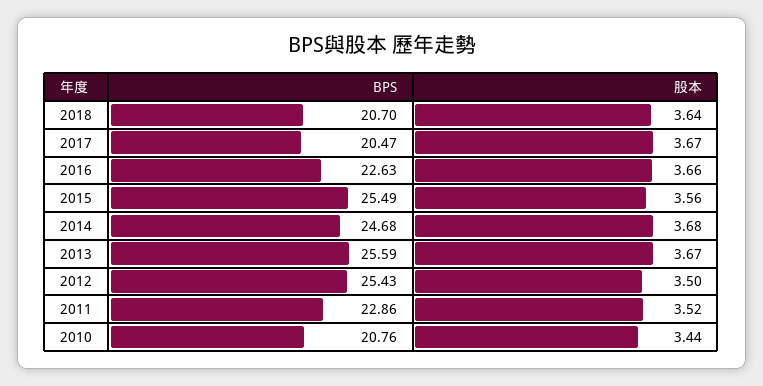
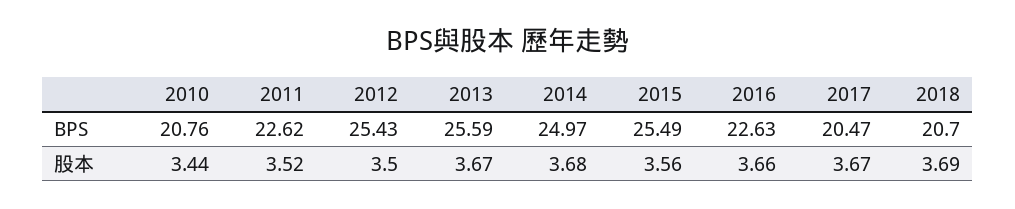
  {
    "BPS": {
      "2018": 20.7,
      "2017": 20.47,
      "2016": 22.63,
      "2015": 25.49,
-     "2014": 24.68,
+     "2014": 24.97,
      "2013": 25.59,
      "2012": 25.43,
-     "2011": 22.86,
+     "2011": 22.62,
      "2010": 20.76
    },
    "股本": {
-     "2018": 3.64,
+     "2018": 3.69,
      "2017": 3.67,
      "2016": 3.66,
      "2015": 3.56,
      "2014": 3.68,
      "2013": 3.67,
      "2012": 3.5,
      "2011": 3.52,
      "2010": 3.44
    }
  }

